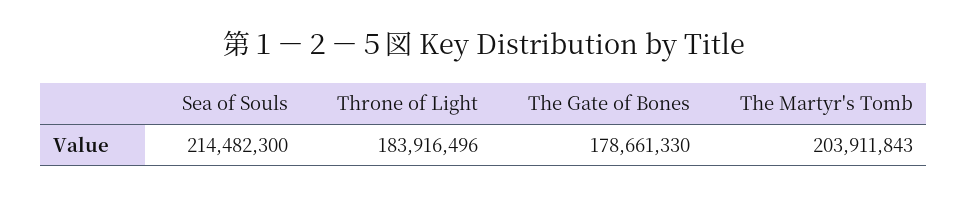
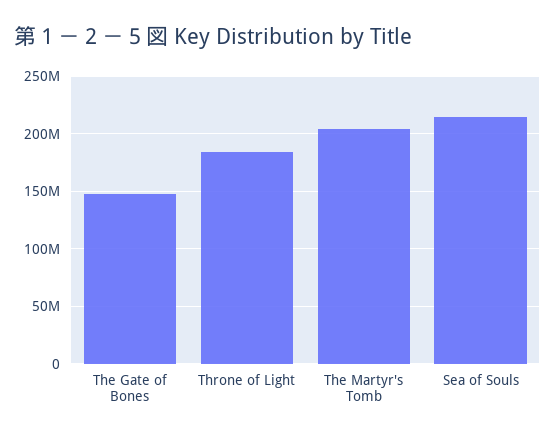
  {
    "Sea of Souls": 214482300,
    "Throne of Light": 183916496,
-   "The Gate of Bones": 178661330,
+   "The Gate of Bones": 150000000,
    "The Martyr's Tomb": 203911843
  }

